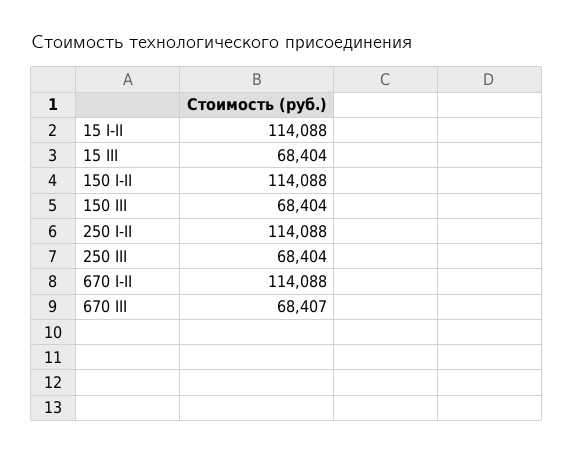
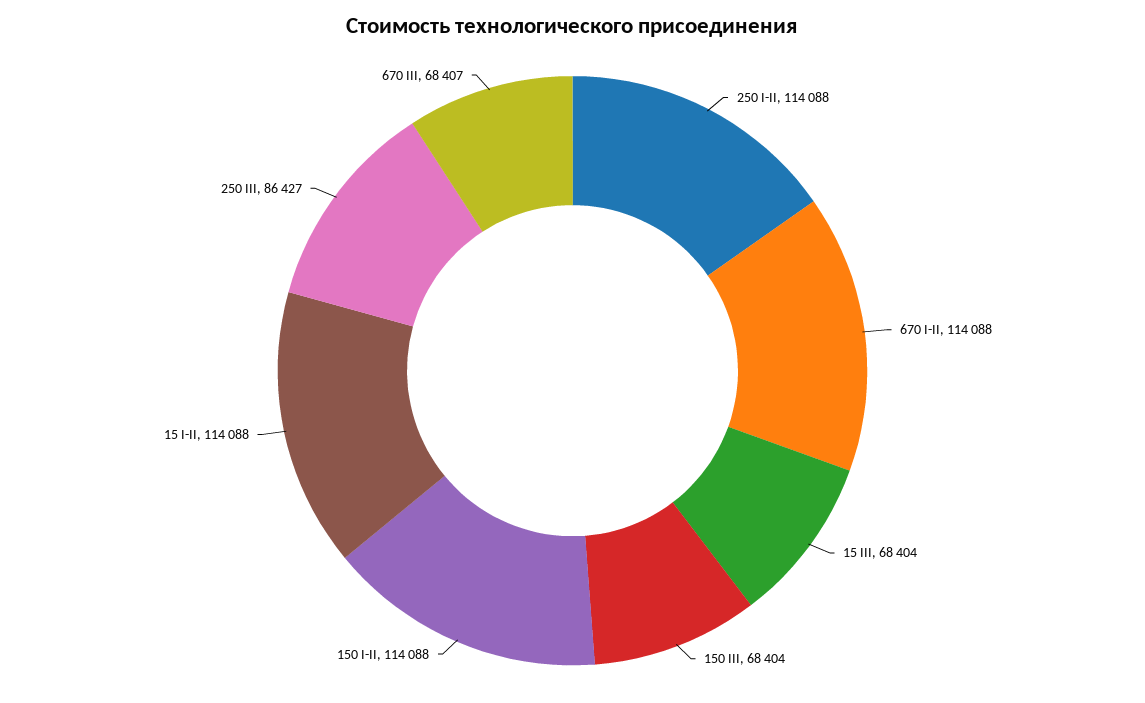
  {
    "15 I-II": 114088,
    "15 III": 68404,
    "150 I-II": 114088,
    "150 III": 68404,
    "250 I-II": 114088,
-   "250 III": 68404,
+   "250 III": 86427,
    "670 I-II": 114088,
    "670 III": 68407
  }

